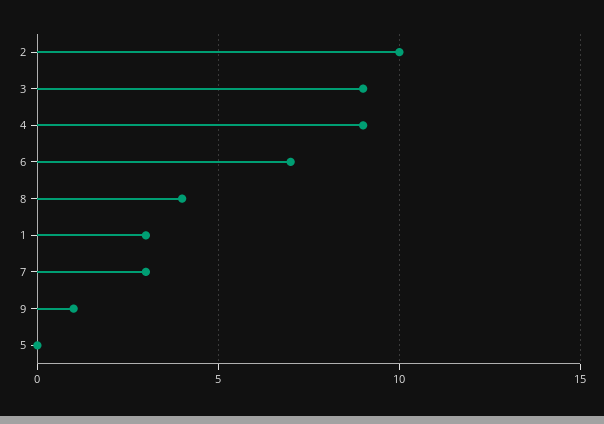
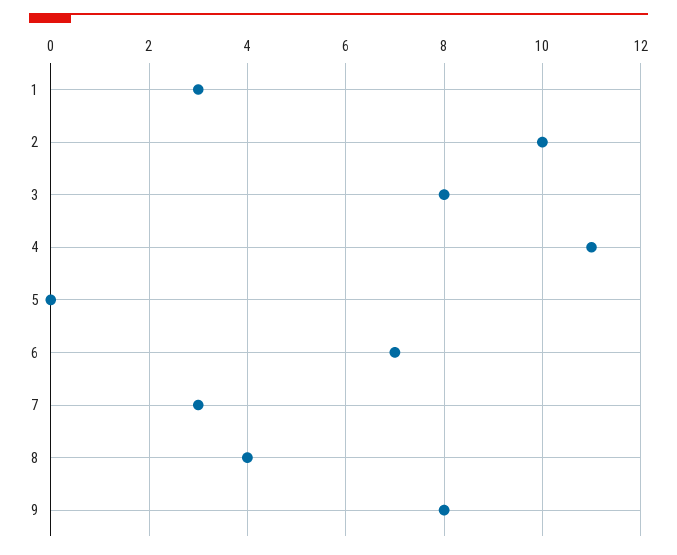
  {
    "2": 10,
-   "3": 9,
+   "3": 8,
-   "4": 9,
+   "4": 11,
    "6": 7,
    "8": 4,
    "1": 3,
    "7": 3,
-   "9": 1,
+   "9": 8,
    "5": 0
  }

